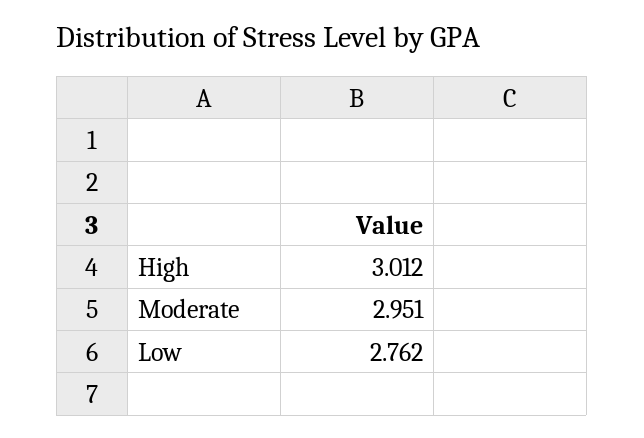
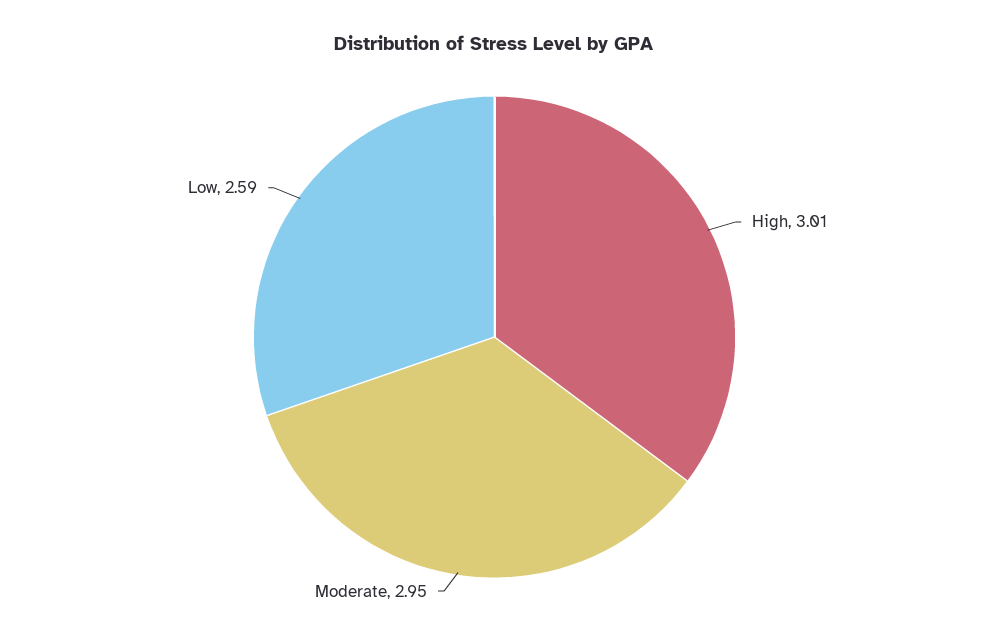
  {
    "High": 3.012,
    "Moderate": 2.951,
-   "Low": 2.762
+   "Low": 2.59
  }

